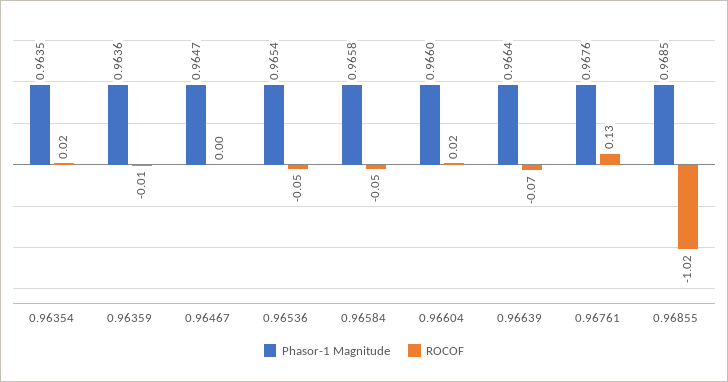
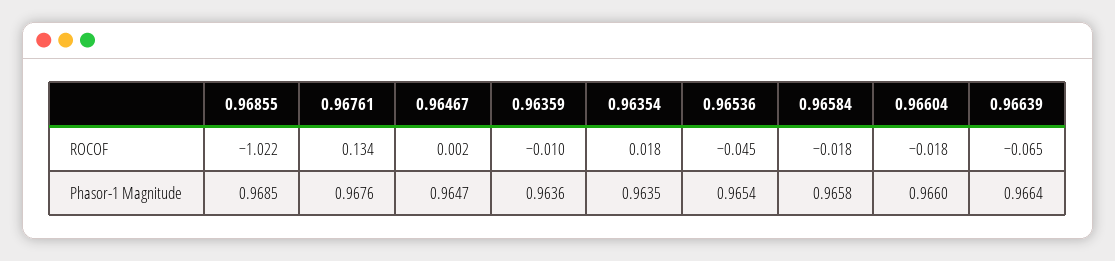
  {
    "Phasor-1 Magnitude": {
      "0.96354": 0.9635,
      "0.96359": 0.9636,
      "0.96467": 0.9647,
      "0.96536": 0.9654,
      "0.96584": 0.9658,
      "0.96604": 0.966,
      "0.96639": 0.9664,
      "0.96761": 0.9676,
      "0.96855": 0.9685
    },
    "ROCOF": {
      "0.96354": 0.018,
      "0.96359": -0.01,
      "0.96467": 0.002,
      "0.96536": -0.045,
-     "0.96584": -0.05,
+     "0.96584": -0.018,
-     "0.96604": 0.02,
+     "0.96604": -0.018,
      "0.96639": -0.065,
      "0.96761": 0.134,
      "0.96855": -1.022
    }
  }

